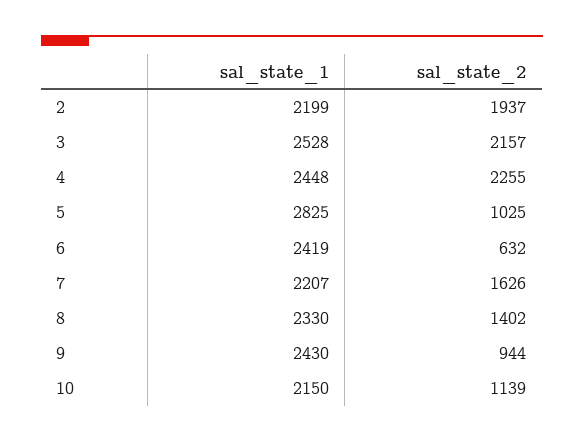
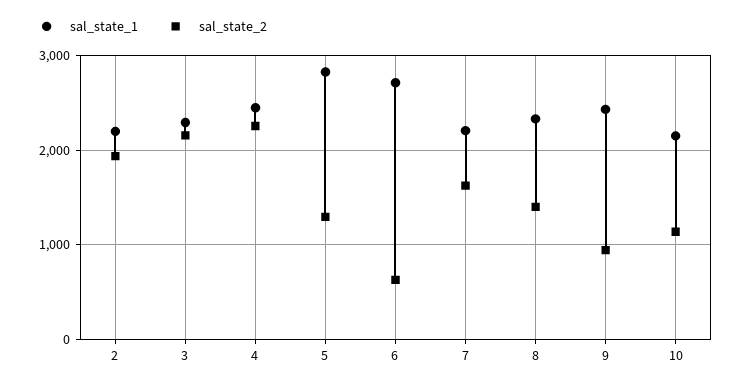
  {
    "sal_state_1": {
      "2": 2199,
-     "3": 2528,
+     "3": 2300,
      "4": 2448,
      "5": 2825,
-     "6": 2419,
+     "6": 2700,
      "7": 2207,
      "8": 2330,
      "9": 2430,
      "10": 2150
    },
    "sal_state_2": {
      "2": 1937,
      "3": 2157,
      "4": 2255,
-     "5": 1025,
+     "5": 1300,
      "6": 632,
      "7": 1626,
      "8": 1402,
      "9": 944,
      "10": 1139
    }
  }

